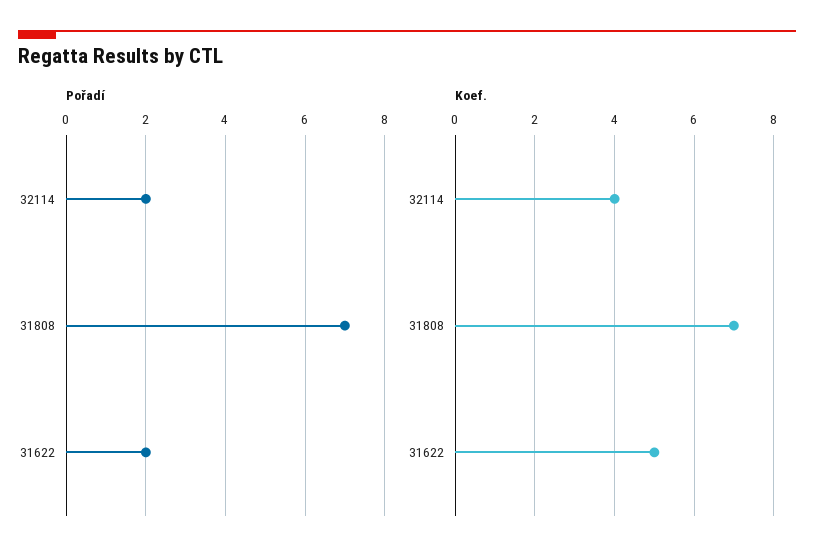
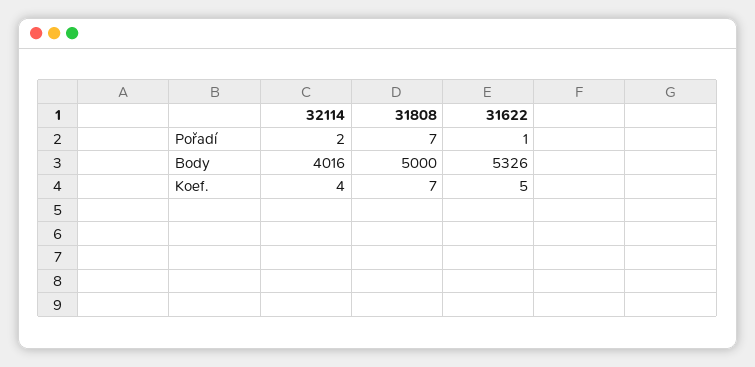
  {
    "Pořadí": {
      "32114": 2,
      "31808": 7,
-     "31622": 2
+     "31622": 1
    },
    "Koef.": {
      "32114": 4,
      "31808": 7,
      "31622": 5
-   }
+   },
+   "Body": {
+     "32114": 4016,
+     "31808": 5000,
+     "31622": 5326
+   }
  }

